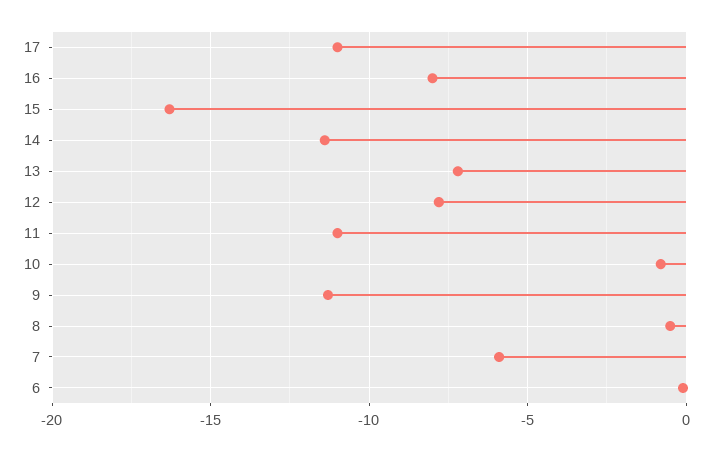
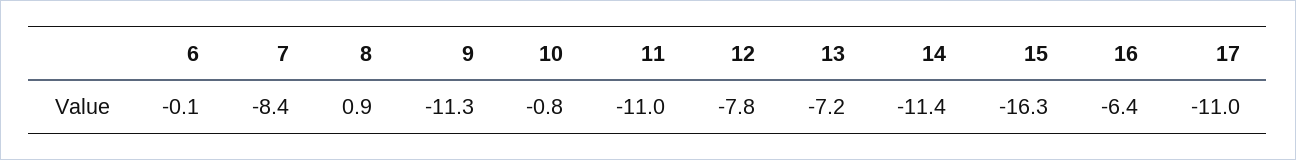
  {
    "17": -11,
-   "16": -8,
+   "16": -6.4,
    "15": -16.3,
    "14": -11.4,
    "13": -7.2,
    "12": -7.8,
    "11": -11,
    "10": -0.8,
    "9": -11.3,
-   "8": -0.5,
+   "8": 0.9,
-   "7": -6,
+   "7": -8.4,
    "6": -0.1
  }

